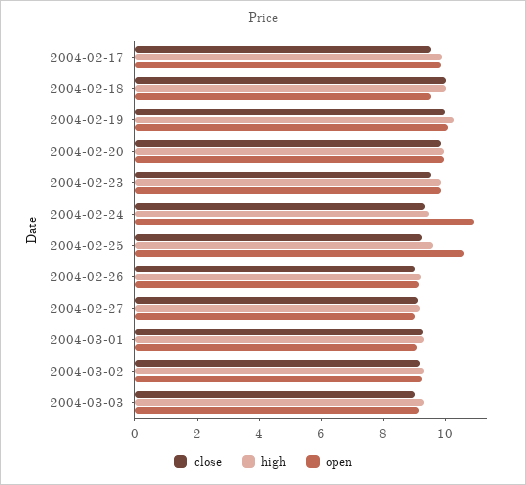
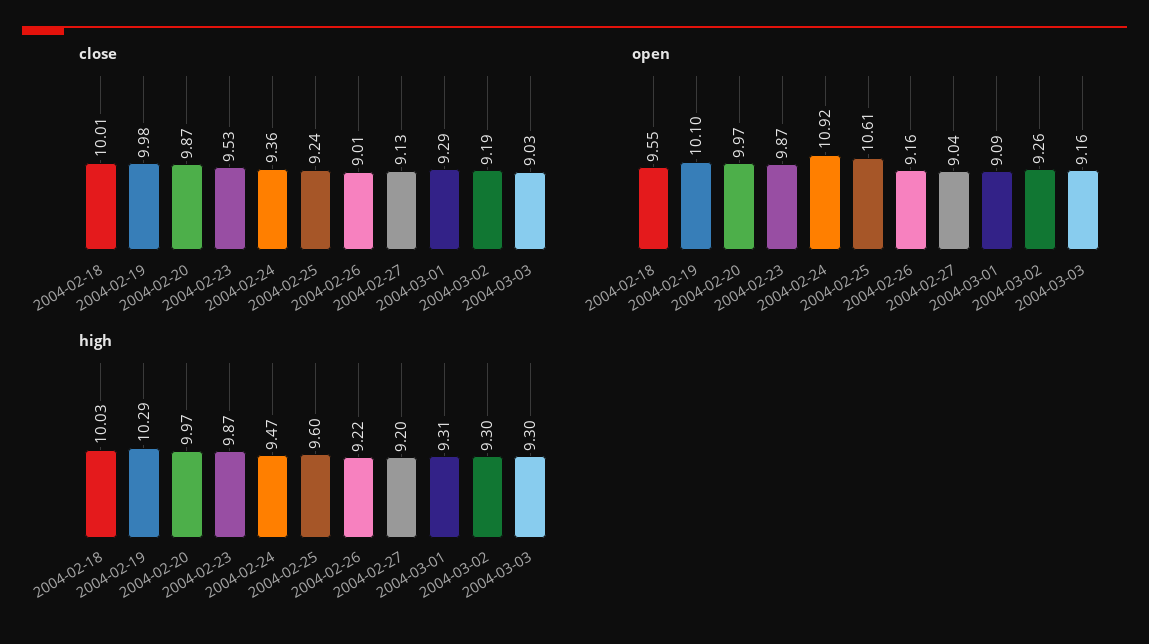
  {
    "close": {
-     "2004-02-17": 9.5,
      "2004-02-18": 10.01,
      "2004-02-19": 9.98,
      "2004-02-20": 9.87,
      "2004-02-23": 9.53,
      "2004-02-24": 9.36,
      "2004-02-25": 9.24,
      "2004-02-26": 9.01,
      "2004-02-27": 9.13,
      "2004-03-01": 9.29,
      "2004-03-02": 9.19,
      "2004-03-03": 9.03
    },
    "high": {
-     "2004-02-17": 10,
      "2004-02-18": 10.03,
      "2004-02-19": 10.29,
      "2004-02-20": 9.97,
      "2004-02-23": 9.87,
      "2004-02-24": 9.47,
      "2004-02-25": 9.6,
      "2004-02-26": 9.22,
      "2004-02-27": 9.2,
      "2004-03-01": 9.31,
      "2004-03-02": 9.3,
      "2004-03-03": 9.3
    },
    "open": {
-     "2004-02-17": 10,
      "2004-02-18": 9.55,
      "2004-02-19": 10.1,
      "2004-02-20": 9.97,
      "2004-02-23": 9.87,
      "2004-02-24": 10.92,
      "2004-02-25": 10.61,
      "2004-02-26": 9.16,
      "2004-02-27": 9.04,
      "2004-03-01": 9.09,
      "2004-03-02": 9.26,
      "2004-03-03": 9.16
    }
  }

